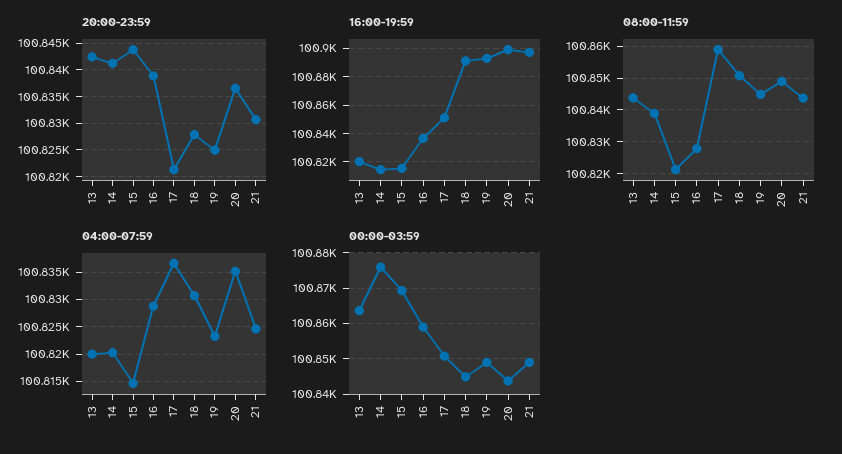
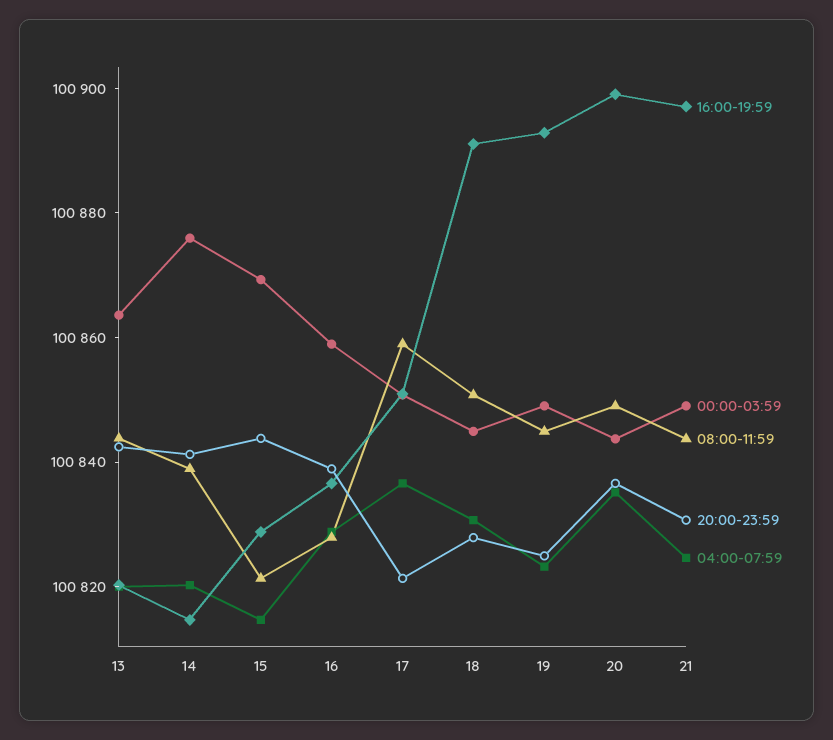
  {
    "20:00-23:59": {
      "13": 100842.5,
      "14": 100842.5,
      "15": 100845,
      "16": 100840,
      "17": 100822.5,
      "18": 100827.5,
      "19": 100825,
      "20": 100837.5,
      "21": 100830
    },
    "16:00-19:59": {
      "13": 100820,
      "14": 100815,
-     "15": 100815,
+     "15": 100830,
      "16": 100835,
      "17": 100850,
      "18": 100890,
      "19": 100895,
      "20": 100900,
      "21": 100895
    },
    "08:00-11:59": {
      "13": 100844,
      "14": 100838,
      "15": 100822,
      "16": 100828,
      "17": 100858,
      "18": 100850,
      "19": 100844,
      "20": 100850,
      "21": 100844
    },
    "04:00-07:59": {
      "13": 100820,
      "14": 100820,
      "15": 100815,
      "16": 100830,
      "17": 100837.5,
      "18": 100830,
      "19": 100822.5,
      "20": 100835,
      "21": 100825
    },
    "00:00-03:59": {
      "13": 100864,
      "14": 100876,
      "15": 100870,
      "16": 100858,
      "17": 100850,
      "18": 100844,
      "19": 100850,
      "20": 100844,
      "21": 100850
    }
  }

